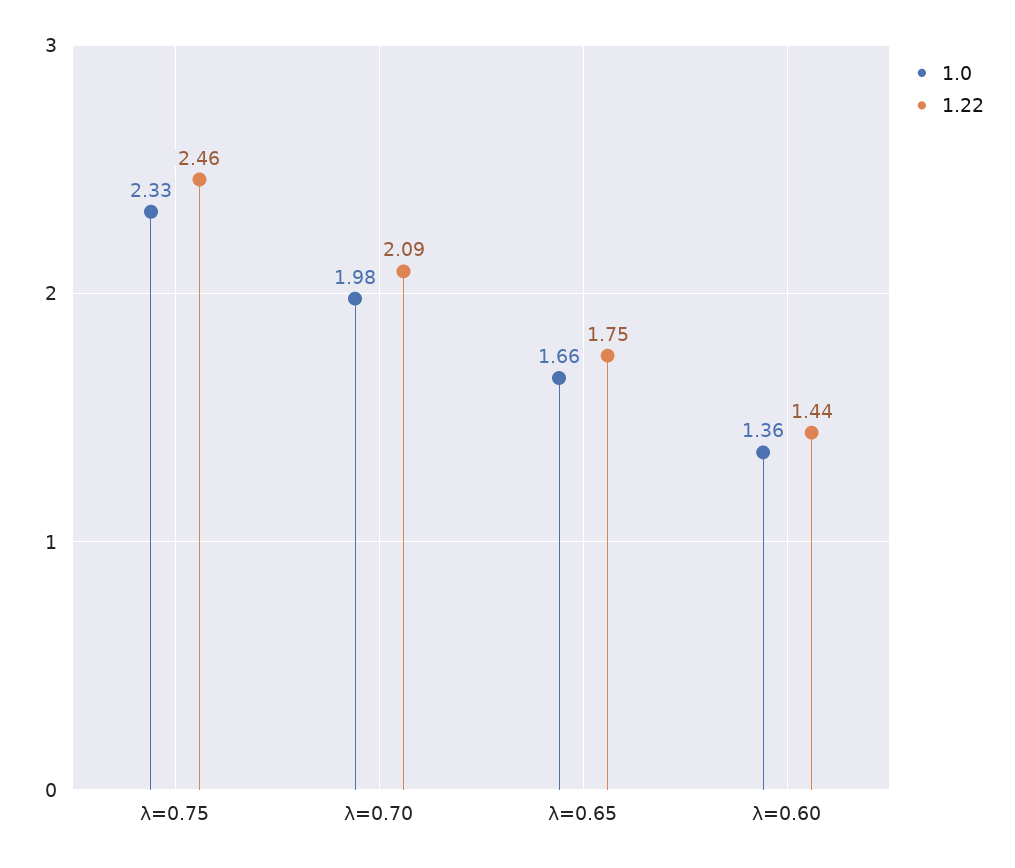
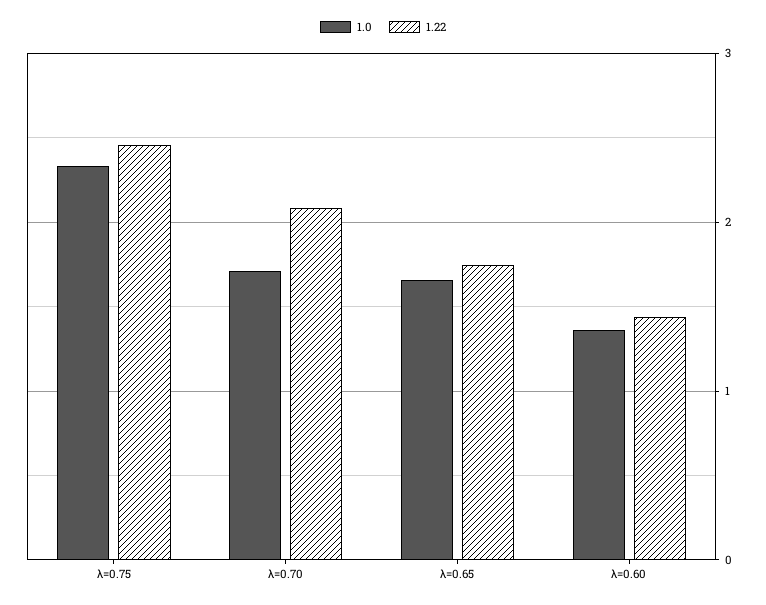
  {
    "1.0": {
      "λ=0.75": 2.33,
-     "λ=0.70": 1.98,
+     "λ=0.70": 1.7,
      "λ=0.65": 1.66,
      "λ=0.60": 1.36
    },
    "1.22": {
      "λ=0.75": 2.46,
      "λ=0.70": 2.09,
      "λ=0.65": 1.75,
      "λ=0.60": 1.44
    }
  }

